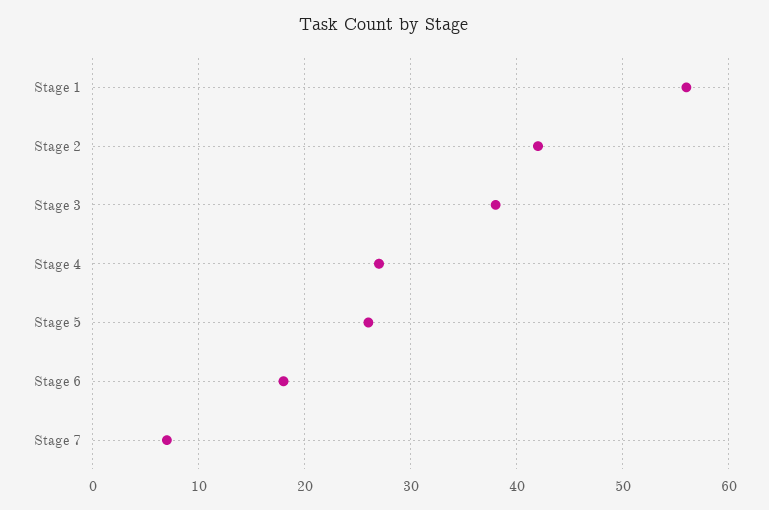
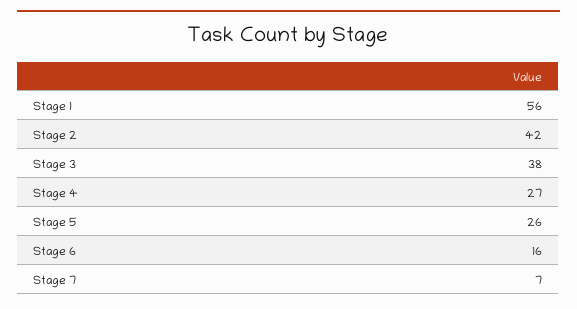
  {
    "Stage 1": 56,
    "Stage 2": 42,
    "Stage 3": 38,
    "Stage 4": 27,
    "Stage 5": 26,
-   "Stage 6": 18,
+   "Stage 6": 16,
    "Stage 7": 7
  }

